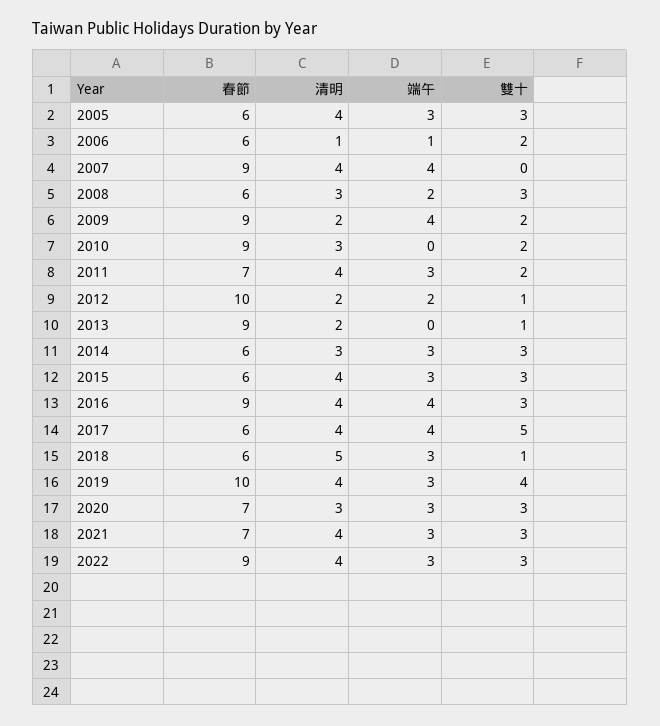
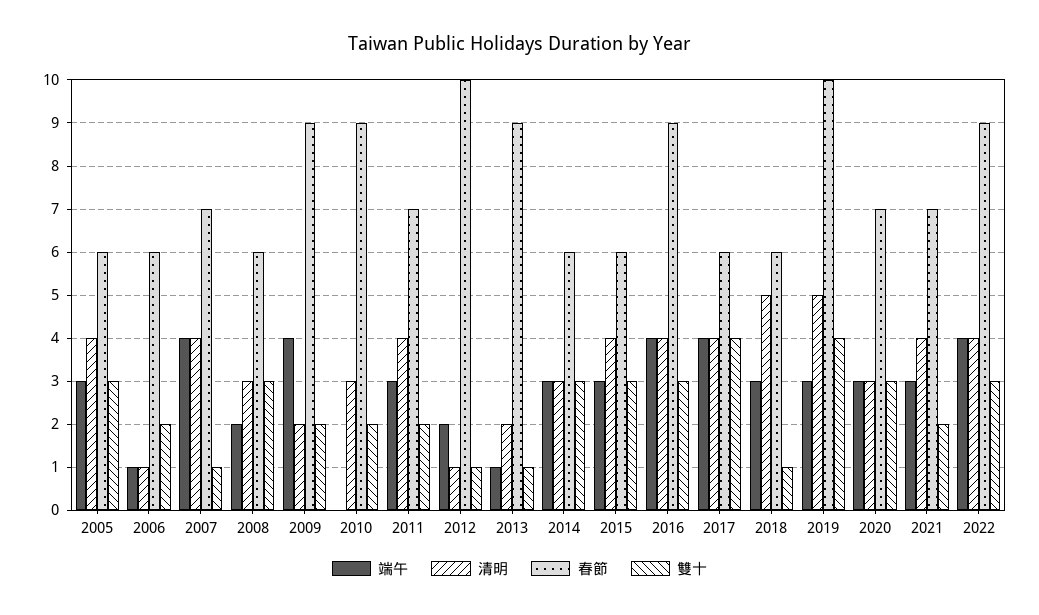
  {
    "春節": {
      "2005": 6,
      "2006": 6,
-     "2007": 9,
+     "2007": 7,
      "2008": 6,
      "2009": 9,
      "2010": 9,
      "2011": 7,
      "2012": 10,
      "2013": 9,
      "2014": 6,
      "2015": 6,
      "2016": 9,
      "2017": 6,
      "2018": 6,
      "2019": 10,
      "2020": 7,
      "2021": 7,
      "2022": 9
    },
    "清明": {
      "2005": 4,
      "2006": 1,
      "2007": 4,
      "2008": 3,
      "2009": 2,
      "2010": 3,
      "2011": 4,
-     "2012": 2,
+     "2012": 1,
      "2013": 2,
      "2014": 3,
      "2015": 4,
      "2016": 4,
      "2017": 4,
      "2018": 5,
-     "2019": 4,
+     "2019": 5,
      "2020": 3,
      "2021": 4,
      "2022": 4
    },
    "端午": {
      "2005": 3,
      "2006": 1,
      "2007": 4,
      "2008": 2,
      "2009": 4,
      "2010": 0,
      "2011": 3,
      "2012": 2,
-     "2013": 0,
+     "2013": 1,
      "2014": 3,
      "2015": 3,
      "2016": 4,
      "2017": 4,
      "2018": 3,
      "2019": 3,
      "2020": 3,
      "2021": 3,
-     "2022": 3
+     "2022": 4
    },
    "雙十": {
      "2005": 3,
      "2006": 2,
-     "2007": 0,
+     "2007": 1,
      "2008": 3,
      "2009": 2,
      "2010": 2,
      "2011": 2,
      "2012": 1,
      "2013": 1,
      "2014": 3,
      "2015": 3,
      "2016": 3,
-     "2017": 5,
+     "2017": 4,
      "2018": 1,
      "2019": 4,
      "2020": 3,
-     "2021": 3,
+     "2021": 2,
      "2022": 3
    }
  }

